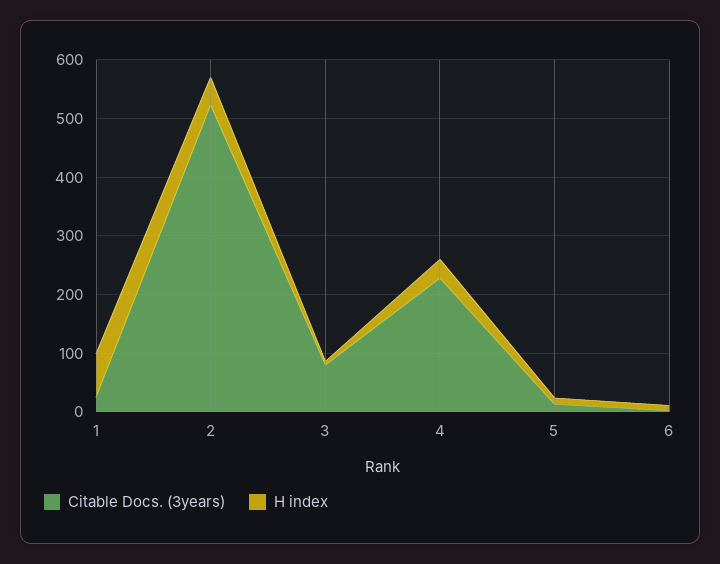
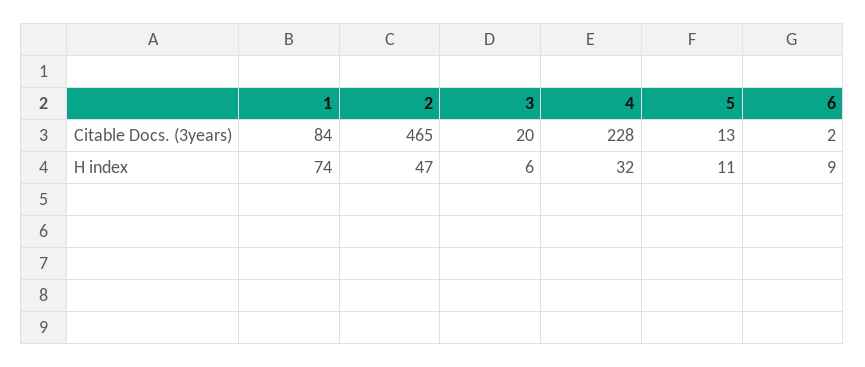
  {
    "Citable Docs. (3years)": {
-     "1": 20,
+     "1": 84,
-     "2": 520,
+     "2": 465,
-     "3": 80,
+     "3": 20,
      "4": 228,
      "5": 13,
      "6": 2
    },
    "H index": {
      "1": 74,
      "2": 47,
      "3": 6,
      "4": 32,
      "5": 11,
      "6": 9
    }
  }

